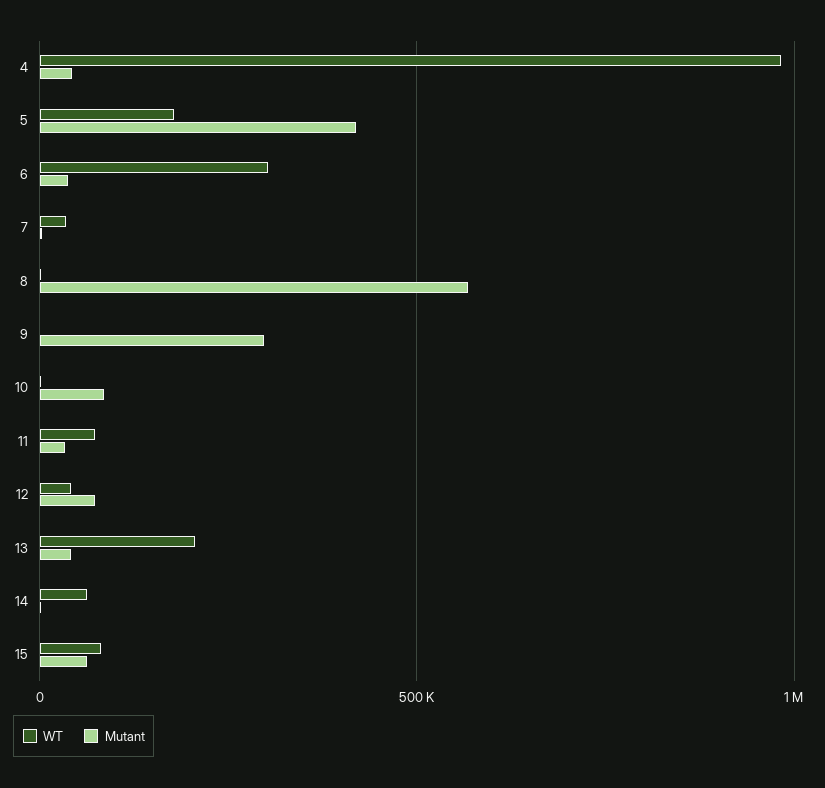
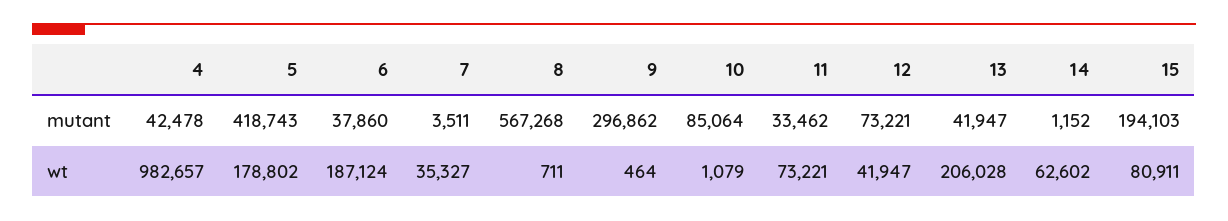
  {
    "WT": {
      "4": 982657,
      "5": 178802,
-     "6": 300000,
+     "6": 187124,
      "7": 35327,
      "8": 711,
      "9": 464,
      "10": 1079,
      "11": 73221,
      "12": 41947,
      "13": 206028,
      "14": 62602,
      "15": 80911
    },
    "Mutant": {
      "4": 42478,
      "5": 418743,
      "6": 37860,
      "7": 3511,
      "8": 567268,
      "9": 296862,
      "10": 85064,
      "11": 33462,
      "12": 73221,
      "13": 41947,
      "14": 1152,
-     "15": 50000
+     "15": 194103
    }
  }

